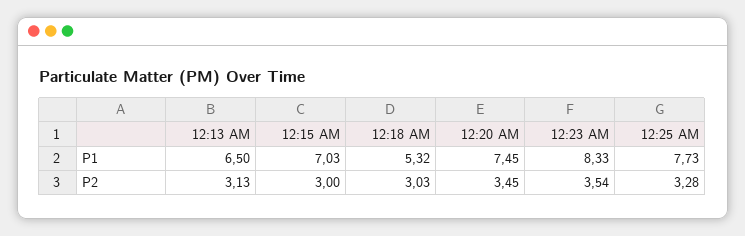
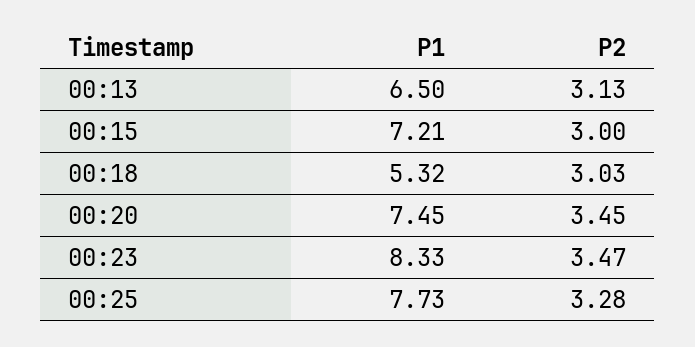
  {
    "12:13 AM": {
      "P1": 6.5,
      "P2": 3.13
    },
    "12:15 AM": {
-     "P1": 7.03,
+     "P1": 7.21,
      "P2": 3
    },
    "12:18 AM": {
      "P1": 5.32,
      "P2": 3.03
    },
    "12:20 AM": {
      "P1": 7.45,
      "P2": 3.45
    },
    "12:23 AM": {
      "P1": 8.33,
-     "P2": 3.54
+     "P2": 3.47
    },
    "12:25 AM": {
      "P1": 7.73,
      "P2": 3.28
    }
  }

